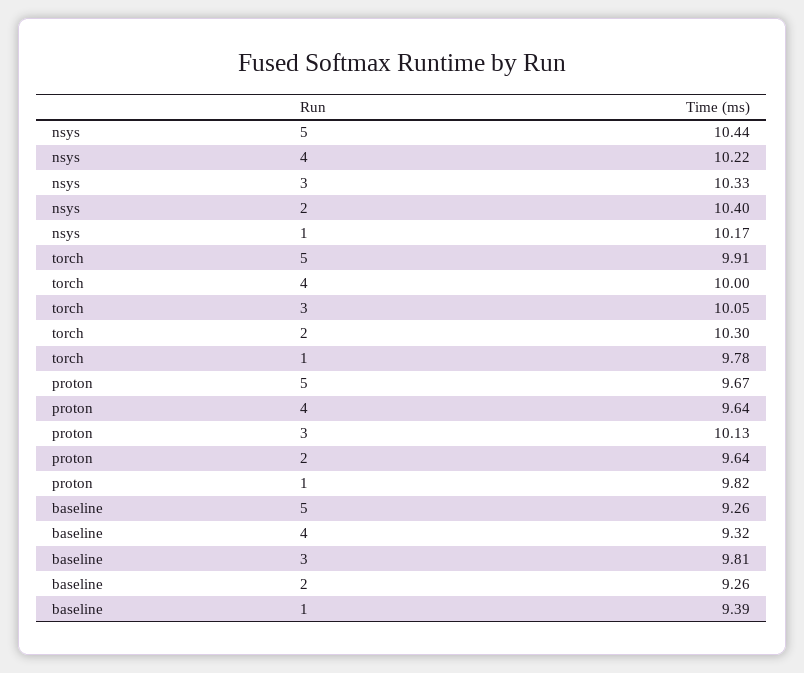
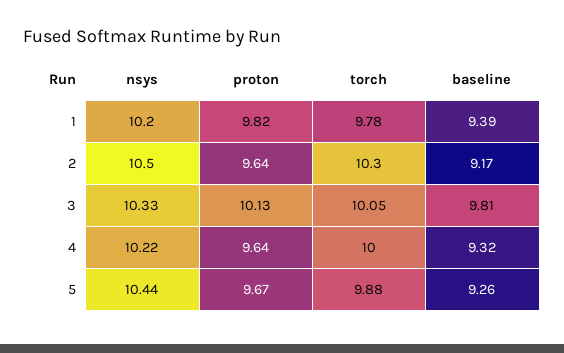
  {
    "nsys": {
      "5": 10.44,
      "4": 10.22,
      "3": 10.33,
-     "2": 10.4,
+     "2": 10.5,
-     "1": 10.17
+     "1": 10.2
    },
    "torch": {
-     "5": 9.91,
+     "5": 9.88,
      "4": 10,
      "3": 10.05,
      "2": 10.3,
      "1": 9.78
    },
    "proton": {
      "5": 9.67,
      "4": 9.64,
      "3": 10.13,
      "2": 9.64,
      "1": 9.82
    },
    "baseline": {
      "5": 9.26,
      "4": 9.32,
      "3": 9.81,
-     "2": 9.26,
+     "2": 9.17,
      "1": 9.39
    }
  }

